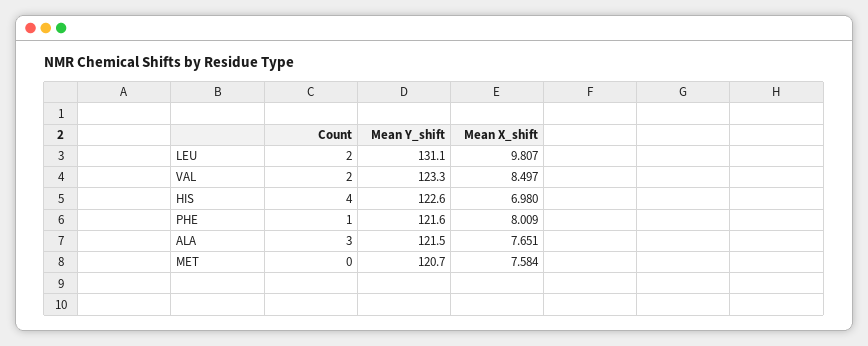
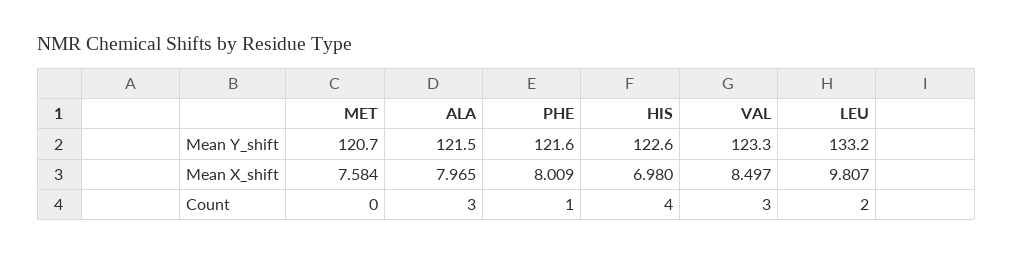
  {
    "Count": {
      "LEU": 2,
-     "VAL": 2,
+     "VAL": 3,
      "HIS": 4,
      "PHE": 1,
      "ALA": 3,
      "MET": 0
    },
    "Mean Y_shift": {
-     "LEU": 131.1,
+     "LEU": 133.2,
      "VAL": 123.3,
      "HIS": 122.6,
      "PHE": 121.6,
      "ALA": 121.5,
      "MET": 120.7
    },
    "Mean X_shift": {
      "LEU": 9.807,
      "VAL": 8.497,
      "HIS": 6.98,
      "PHE": 8.009,
-     "ALA": 7.651,
+     "ALA": 7.965,
      "MET": 7.584
    }
  }

